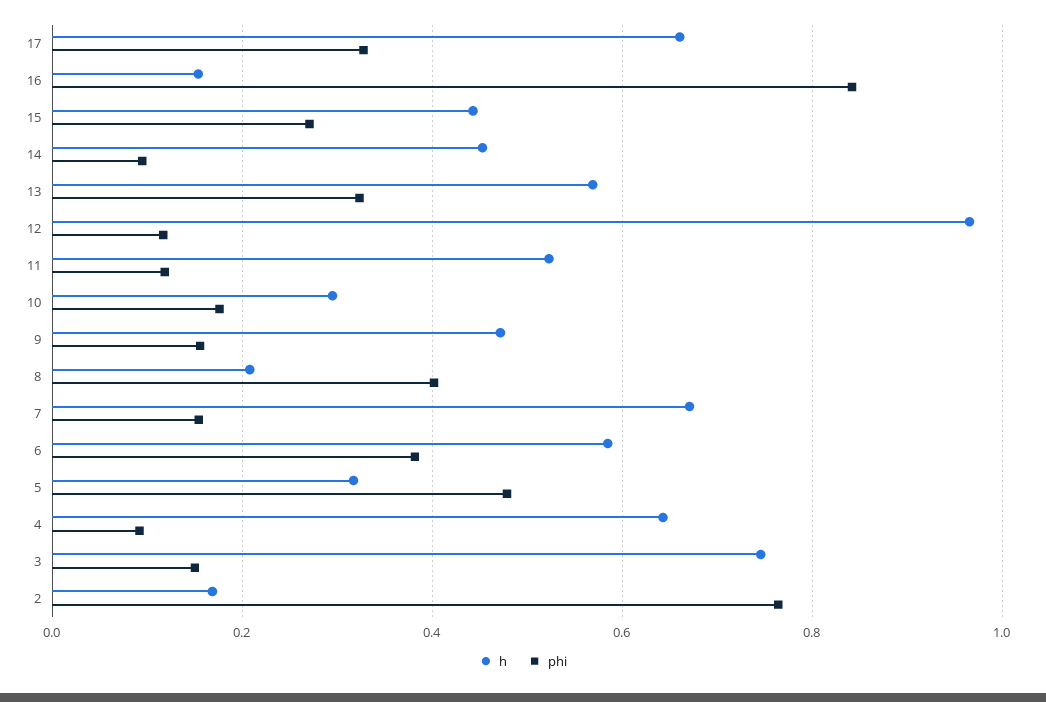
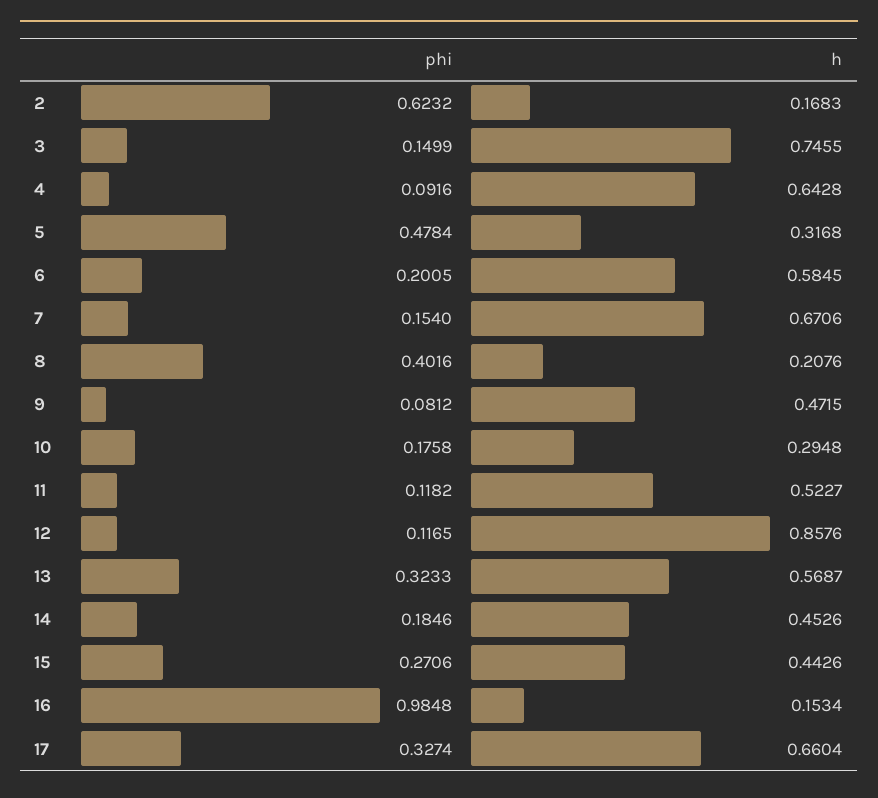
  {
    "h": {
      "17": 0.6604,
      "16": 0.1534,
      "15": 0.4426,
      "14": 0.4526,
      "13": 0.5687,
-     "12": 0.96,
+     "12": 0.8576,
      "11": 0.5227,
      "10": 0.2948,
      "9": 0.4715,
      "8": 0.2076,
      "7": 0.6706,
      "6": 0.5845,
      "5": 0.3168,
      "4": 0.6428,
      "3": 0.7455,
      "2": 0.1683
    },
    "phi": {
      "17": 0.3274,
-     "16": 0.84,
+     "16": 0.9848,
      "15": 0.2706,
-     "14": 0.1,
+     "14": 0.1846,
      "13": 0.3233,
      "12": 0.1165,
      "11": 0.1182,
      "10": 0.1758,
-     "9": 0.16,
+     "9": 0.0812,
      "8": 0.4016,
      "7": 0.154,
-     "6": 0.38,
+     "6": 0.2005,
      "5": 0.4784,
      "4": 0.0916,
      "3": 0.1499,
-     "2": 0.76
+     "2": 0.6232
    }
  }

